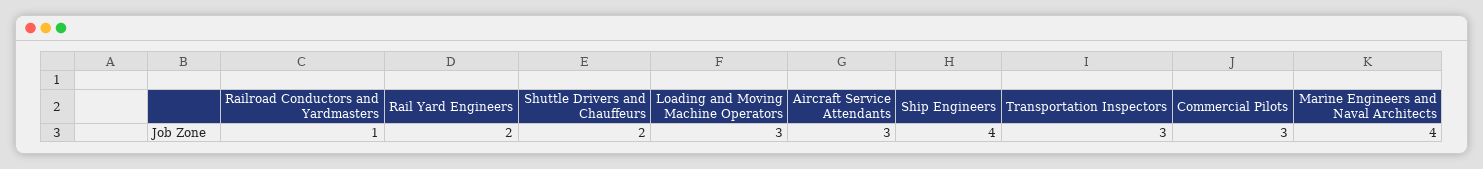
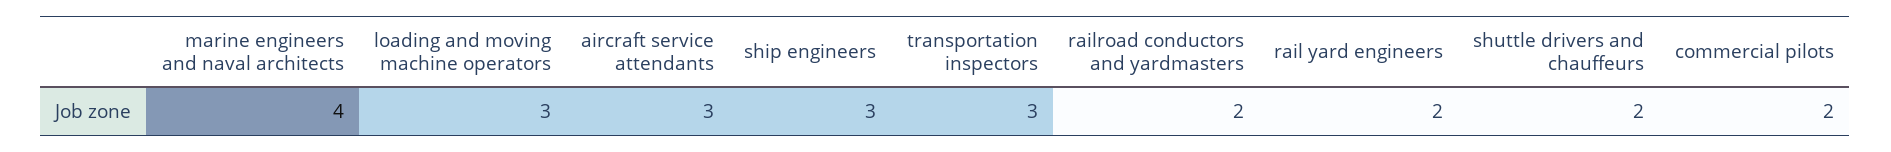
  {
-   "Railroad Conductors and Yardmasters": 1,
+   "Railroad Conductors and Yardmasters": 2,
    "Rail Yard Engineers": 2,
    "Shuttle Drivers and Chauffeurs": 2,
    "Loading and Moving Machine Operators": 3,
    "Aircraft Service Attendants": 3,
-   "Ship Engineers": 4,
+   "Ship Engineers": 3,
    "Transportation Inspectors": 3,
-   "Commercial Pilots": 3,
+   "Commercial Pilots": 2,
    "Marine Engineers and Naval Architects": 4
  }

